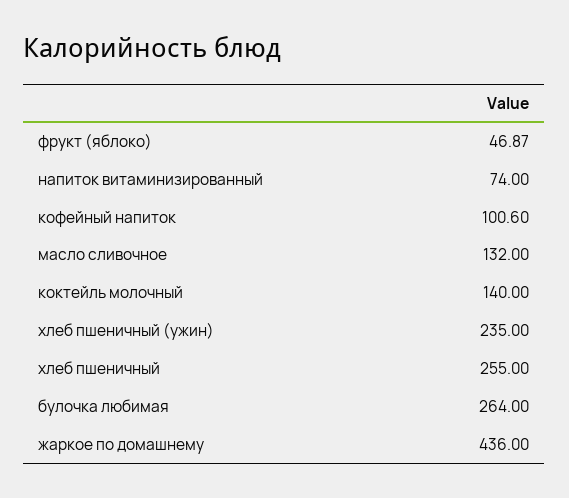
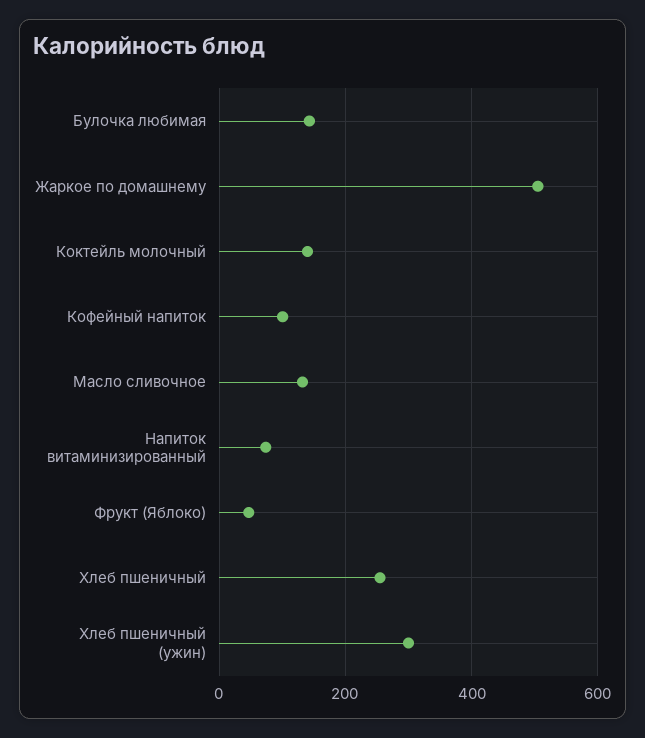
  {
    "фрукт (яблоко)": 46.87,
    "напиток витаминизированный": 74,
    "кофейный напиток": 100.6,
    "масло сливочное": 132,
    "коктейль молочный": 140,
-   "хлеб пшеничный (ужин)": 235,
+   "хлеб пшеничный (ужин)": 300,
    "хлеб пшеничный": 255,
-   "булочка любимая": 264,
+   "булочка любимая": 140,
-   "жаркое по домашнему": 436
+   "жаркое по домашнему": 500
  }

